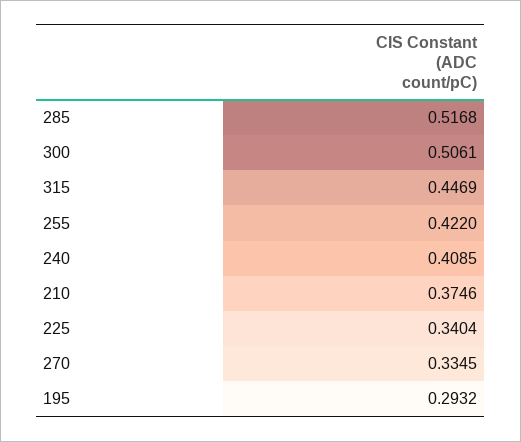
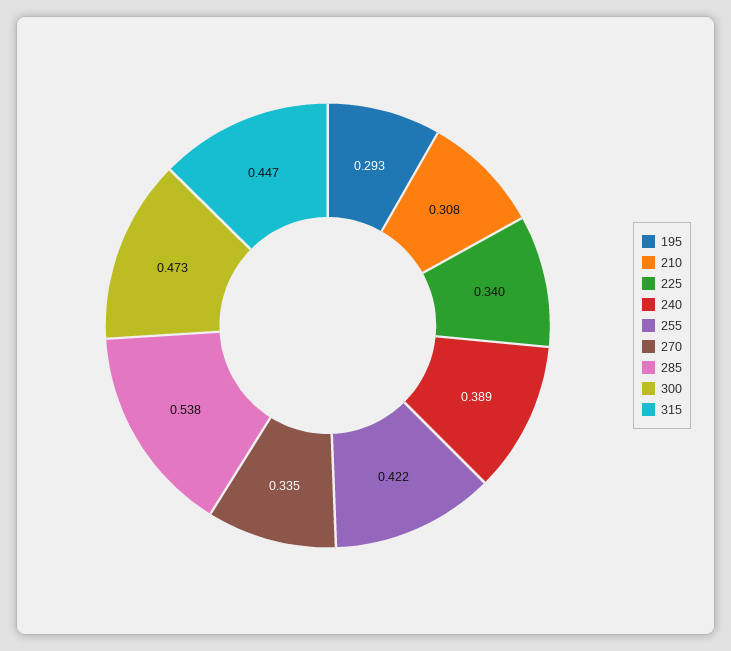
  {
-   "285": 0.5168,
+   "285": 0.538,
-   "300": 0.5061,
+   "300": 0.473,
    "315": 0.4469,
    "255": 0.422,
-   "240": 0.4085,
+   "240": 0.389,
-   "210": 0.3746,
+   "210": 0.308,
    "225": 0.3404,
    "270": 0.3345,
    "195": 0.2932
  }

